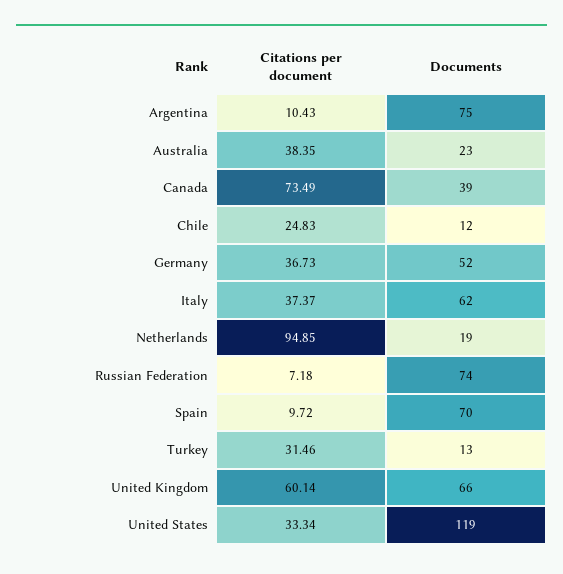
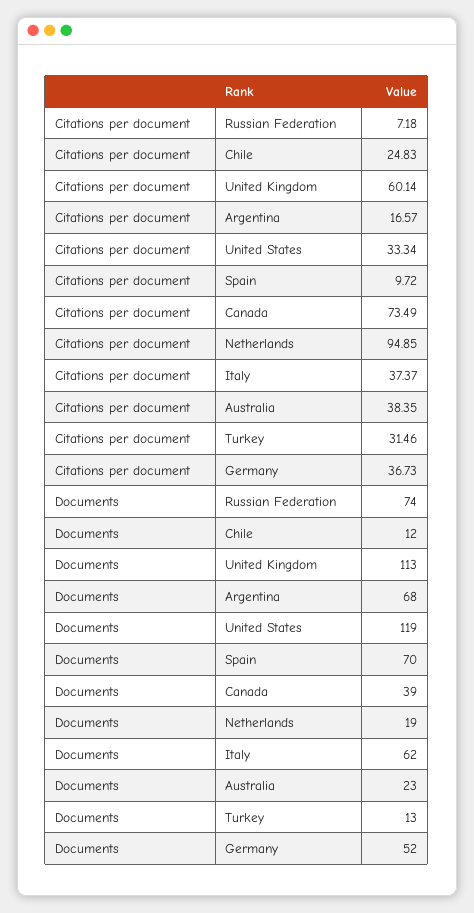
  {
    "Citations per document": {
-     "Argentina": 10.43,
+     "Argentina": 16.57,
      "Australia": 38.35,
      "Canada": 73.49,
      "Chile": 24.83,
      "Germany": 36.73,
      "Italy": 37.37,
      "Netherlands": 94.85,
      "Russian Federation": 7.18,
      "Spain": 9.72,
      "Turkey": 31.46,
      "United Kingdom": 60.14,
      "United States": 33.34
    },
    "Documents": {
-     "Argentina": 75,
+     "Argentina": 68,
      "Australia": 23,
      "Canada": 39,
      "Chile": 12,
      "Germany": 52,
      "Italy": 62,
      "Netherlands": 19,
      "Russian Federation": 74,
      "Spain": 70,
      "Turkey": 13,
-     "United Kingdom": 66,
+     "United Kingdom": 113,
      "United States": 119
    }
  }

